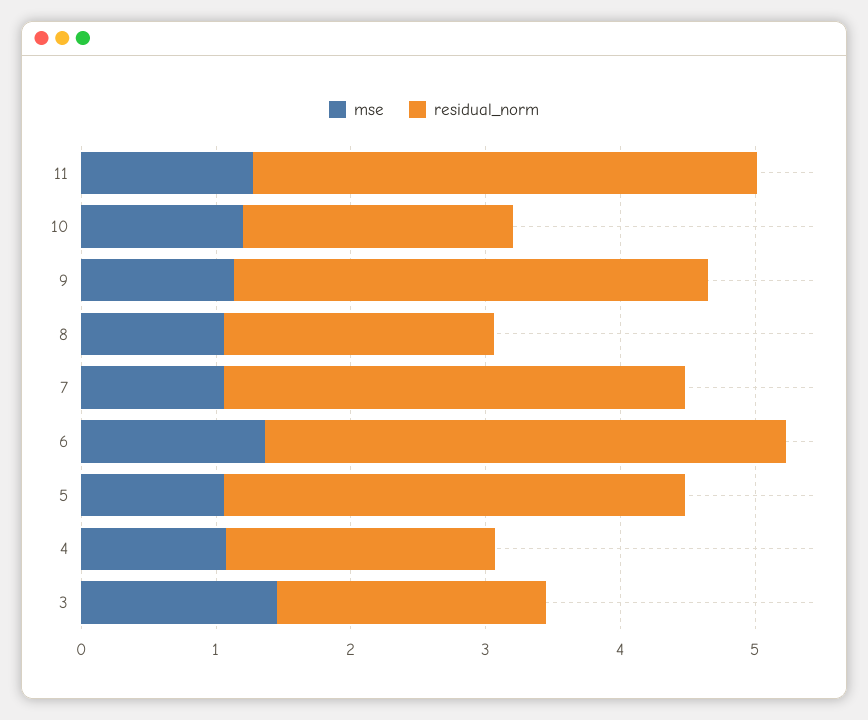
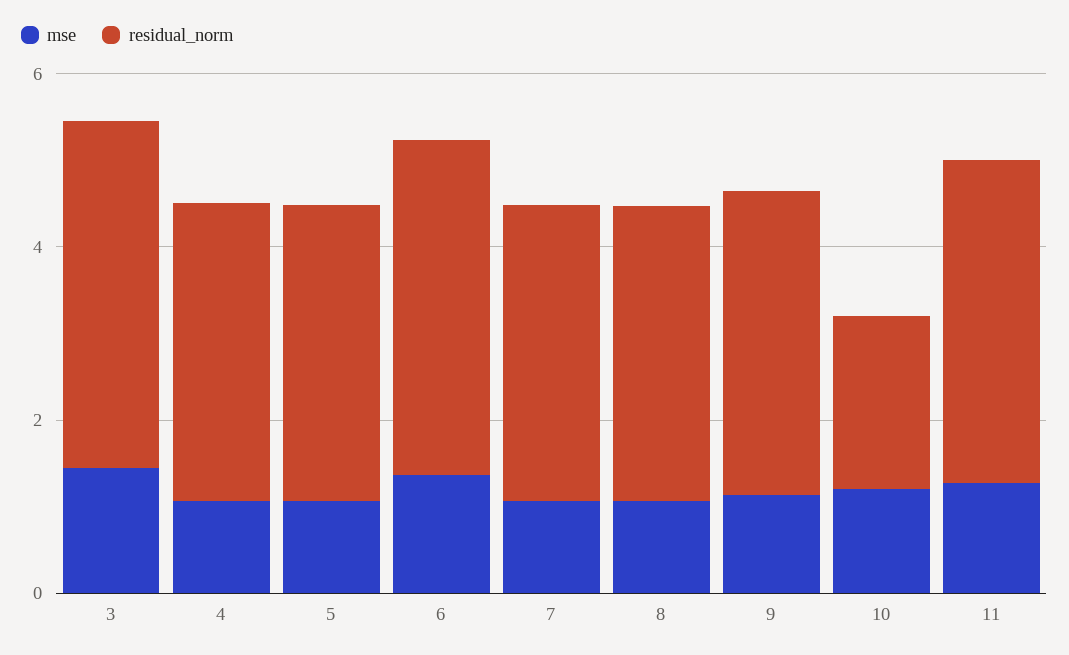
  {
    "mse": {
      "11": 1.2,
      "10": 1.2,
      "9": 1.2,
      "8": 1,
      "7": 1,
      "6": 1.4,
      "5": 1,
      "4": 1,
      "3": 1.4
    },
    "residual_norm": {
      "11": 3.8,
      "10": 2,
      "9": 3.6,
-     "8": 2,
+     "8": 3.5,
      "7": 3.4,
      "6": 3.8,
      "5": 3.4,
-     "4": 2,
+     "4": 3.5,
-     "3": 2
+     "3": 4
    }
  }

